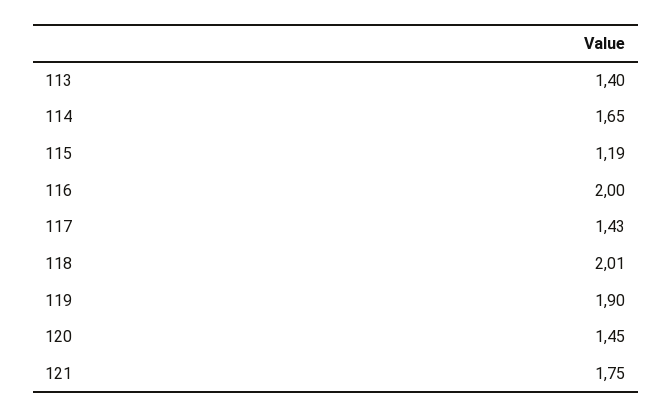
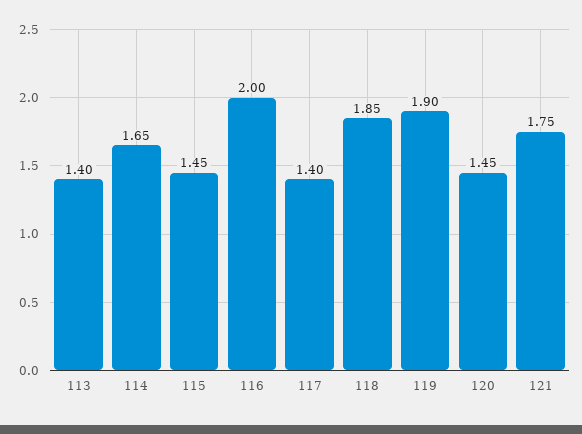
  {
    "113": 1.4,
    "114": 1.65,
-   "115": 1.19,
+   "115": 1.45,
    "116": 2,
-   "117": 1.43,
+   "117": 1.4,
-   "118": 2.01,
+   "118": 1.85,
    "119": 1.9,
    "120": 1.45,
    "121": 1.75
  }

